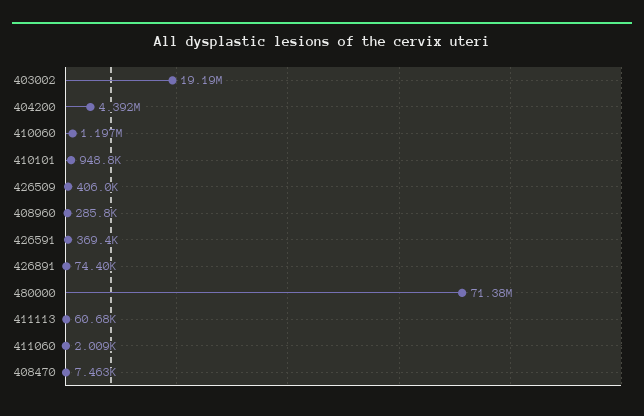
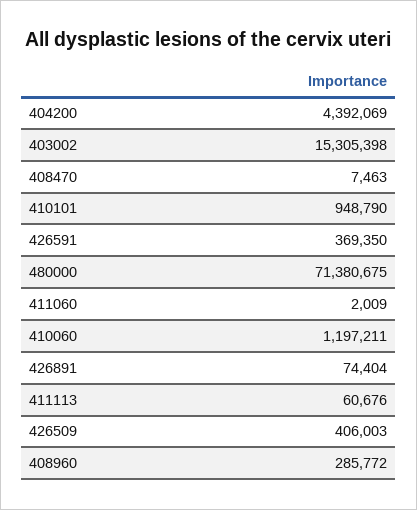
  {
-   "403002": 19190000,
+   "403002": 15305398,
    "404200": 4392069,
    "410060": 1197211,
    "410101": 948790,
    "426509": 406003,
    "408960": 285772,
    "426591": 369350,
    "426891": 74404,
    "480000": 71380675,
    "411113": 60676,
    "411060": 2009,
    "408470": 7463
  }

